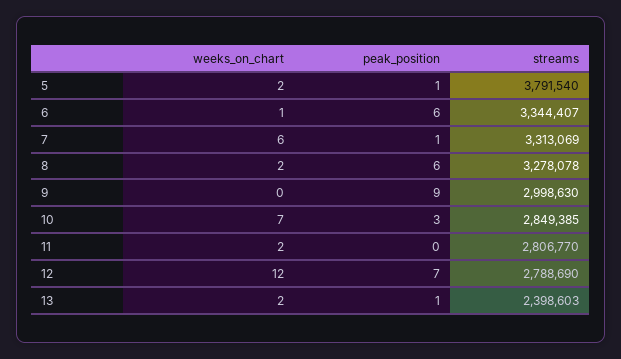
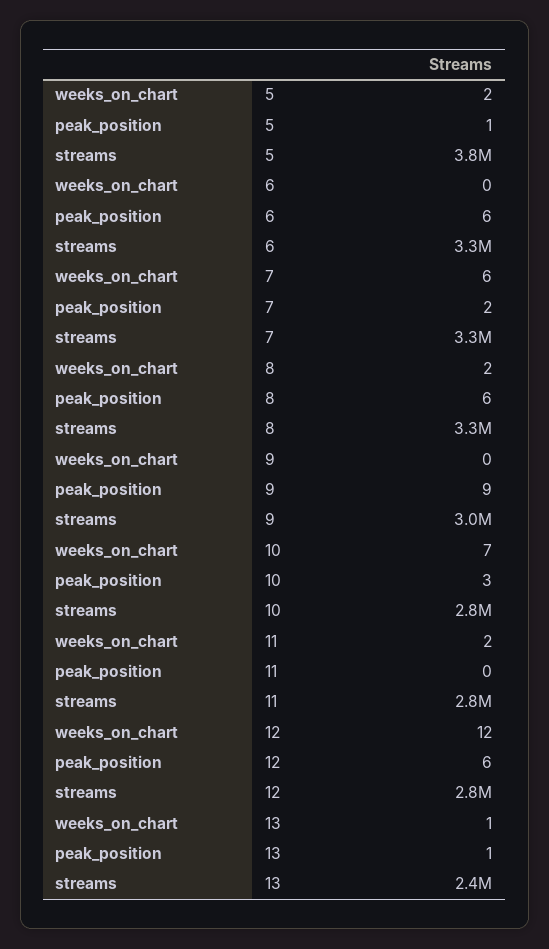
  {
    "weeks_on_chart": {
      "5": 2,
-     "6": 1,
+     "6": 0,
      "7": 6,
      "8": 2,
      "9": 0,
      "10": 7,
      "11": 2,
      "12": 12,
-     "13": 2
+     "13": 1
    },
    "peak_position": {
      "5": 1,
      "6": 6,
-     "7": 1,
+     "7": 2,
      "8": 6,
      "9": 9,
      "10": 3,
      "11": 0,
-     "12": 7,
+     "12": 6,
      "13": 1
    },
    "streams": {
      "5": 3791540,
      "6": 3344407,
      "7": 3313069,
      "8": 3278078,
      "9": 2998630,
      "10": 2849385,
      "11": 2806770,
      "12": 2788690,
      "13": 2398603
    }
  }

